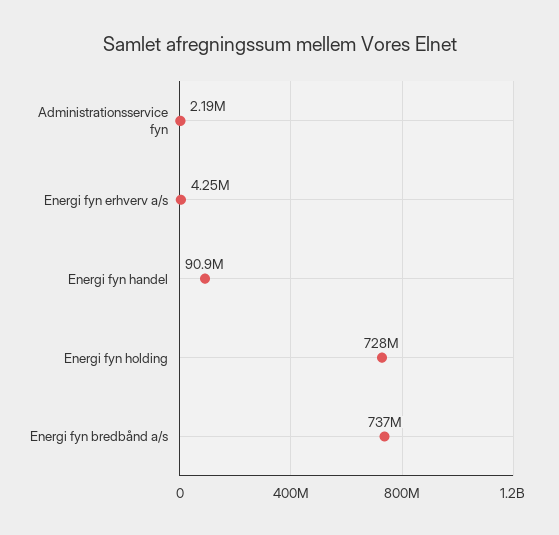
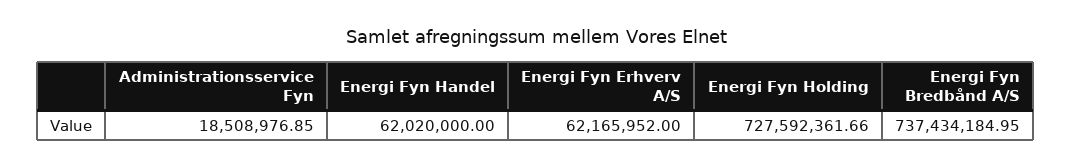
  {
-   "Administrationsservice fyn": 2190000,
+   "Administrationsservice fyn": 18508976.85,
-   "Energi fyn erhverv a/s": 4250000,
+   "Energi fyn erhverv a/s": 62165952,
-   "Energi fyn handel": 90900000,
+   "Energi fyn handel": 62020000,
    "Energi fyn holding": 727592361.66,
    "Energi fyn bredbånd a/s": 737434184.95
  }

